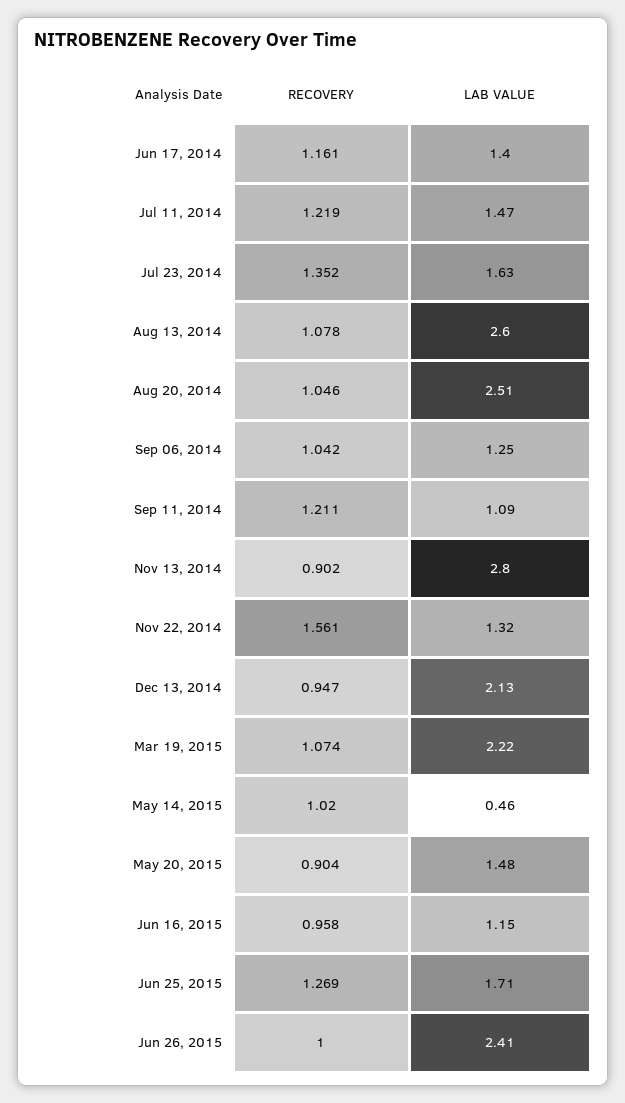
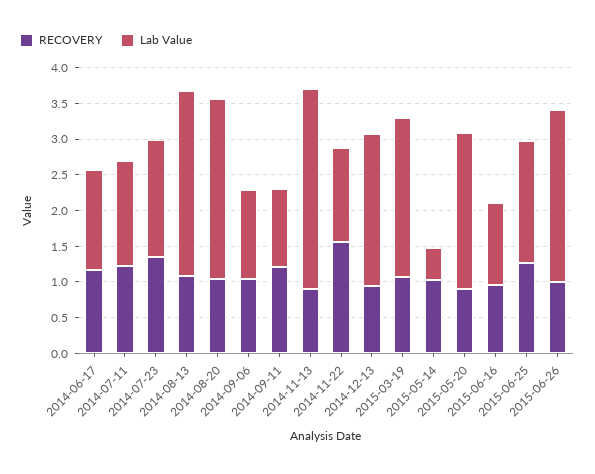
  {
    "RECOVERY": {
      "Jun 17, 2014": 1.161,
      "Jul 11, 2014": 1.219,
      "Jul 23, 2014": 1.352,
      "Aug 13, 2014": 1.078,
      "Aug 20, 2014": 1.046,
      "Sep 06, 2014": 1.042,
      "Sep 11, 2014": 1.211,
      "Nov 13, 2014": 0.902,
      "Nov 22, 2014": 1.561,
      "Dec 13, 2014": 0.947,
      "Mar 19, 2015": 1.074,
      "May 14, 2015": 1.02,
      "May 20, 2015": 0.904,
      "Jun 16, 2015": 0.958,
      "Jun 25, 2015": 1.269,
      "Jun 26, 2015": 1
    },
    "LAB VALUE": {
      "Jun 17, 2014": 1.4,
      "Jul 11, 2014": 1.47,
      "Jul 23, 2014": 1.63,
      "Aug 13, 2014": 2.6,
      "Aug 20, 2014": 2.51,
      "Sep 06, 2014": 1.25,
      "Sep 11, 2014": 1.09,
      "Nov 13, 2014": 2.8,
      "Nov 22, 2014": 1.32,
      "Dec 13, 2014": 2.13,
      "Mar 19, 2015": 2.22,
      "May 14, 2015": 0.46,
-     "May 20, 2015": 1.48,
+     "May 20, 2015": 2.25,
      "Jun 16, 2015": 1.15,
      "Jun 25, 2015": 1.71,
      "Jun 26, 2015": 2.41
    }
  }

